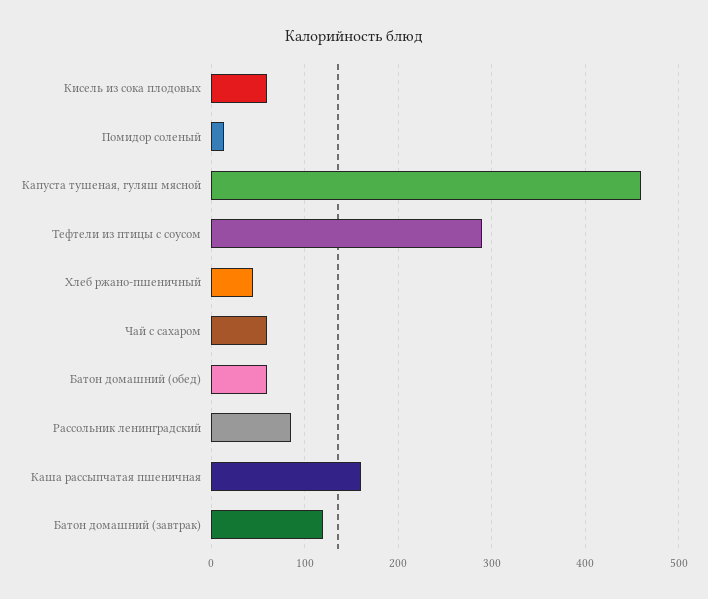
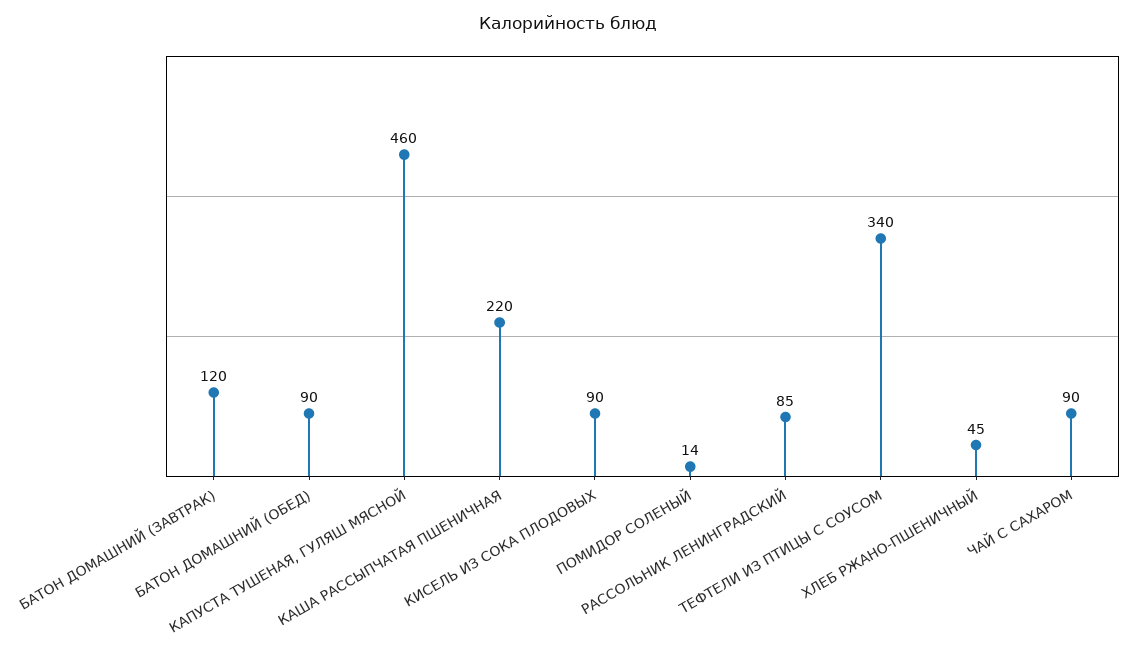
  {
-   "Кисель из сока плодовых": 60,
+   "Кисель из сока плодовых": 90,
    "Помидор соленый": 14,
    "Капуста тушеная, гуляш мясной": 460,
-   "Тефтели из птицы с соусом": 290,
+   "Тефтели из птицы с соусом": 340,
    "Хлеб ржано-пшеничный": 45,
-   "Чай с сахаром": 60,
+   "Чай с сахаром": 90,
-   "Батон домашний (обед)": 60,
+   "Батон домашний (обед)": 90,
    "Рассольник ленинградский": 85,
-   "Каша рассыпчатая пшеничная": 160,
+   "Каша рассыпчатая пшеничная": 220,
    "Батон домашний (завтрак)": 120
  }

